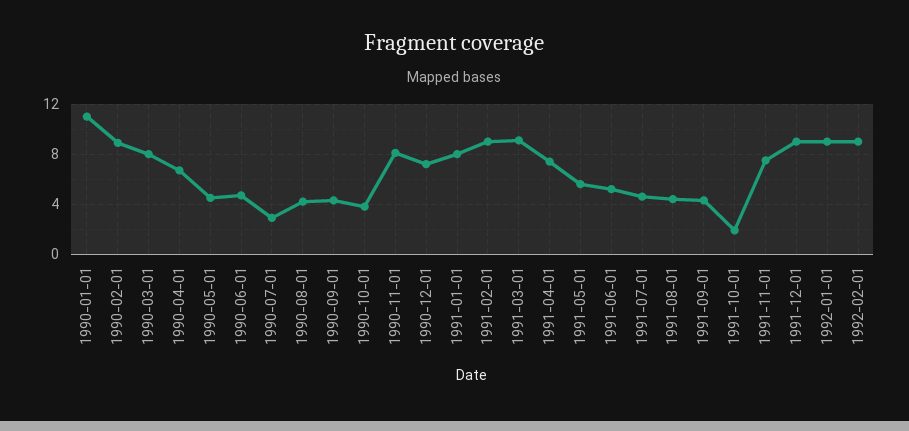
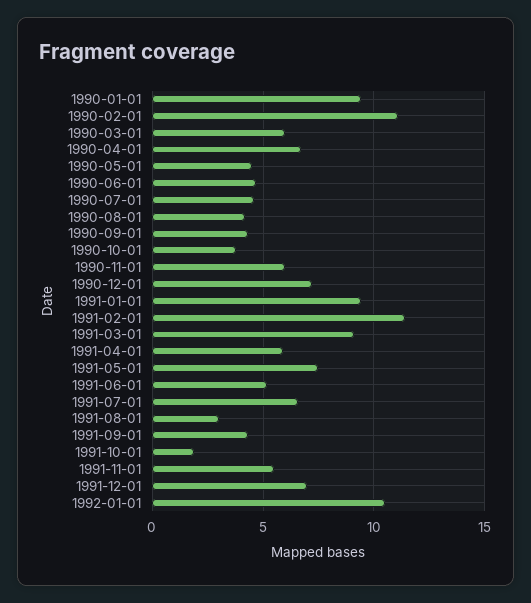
  {
-   "1990-01-01": 11,
+   "1990-01-01": 9.5,
-   "1990-02-01": 9,
+   "1990-02-01": 11,
-   "1990-03-01": 8,
+   "1990-03-01": 6,
    "1990-04-01": 6.5,
    "1990-05-01": 4.5,
    "1990-06-01": 4.5,
-   "1990-07-01": 3,
+   "1990-07-01": 4.5,
    "1990-08-01": 4,
    "1990-09-01": 4.5,
    "1990-10-01": 4,
-   "1990-11-01": 8,
+   "1990-11-01": 6,
    "1990-12-01": 7,
-   "1991-01-01": 8,
+   "1991-01-01": 9.5,
-   "1991-02-01": 9,
+   "1991-02-01": 11.5,
    "1991-03-01": 9,
-   "1991-04-01": 7.5,
+   "1991-04-01": 6,
-   "1991-05-01": 5.5,
+   "1991-05-01": 7.5,
    "1991-06-01": 5,
-   "1991-07-01": 4.5,
+   "1991-07-01": 6.5,
-   "1991-08-01": 4.5,
+   "1991-08-01": 3,
    "1991-09-01": 4.5,
    "1991-10-01": 2,
-   "1991-11-01": 7.5,
+   "1991-11-01": 5.5,
-   "1991-12-01": 9,
+   "1991-12-01": 7,
-   "1992-01-01": 9,
+   "1992-01-01": 10.5
-   "1992-02-01": 9
  }

